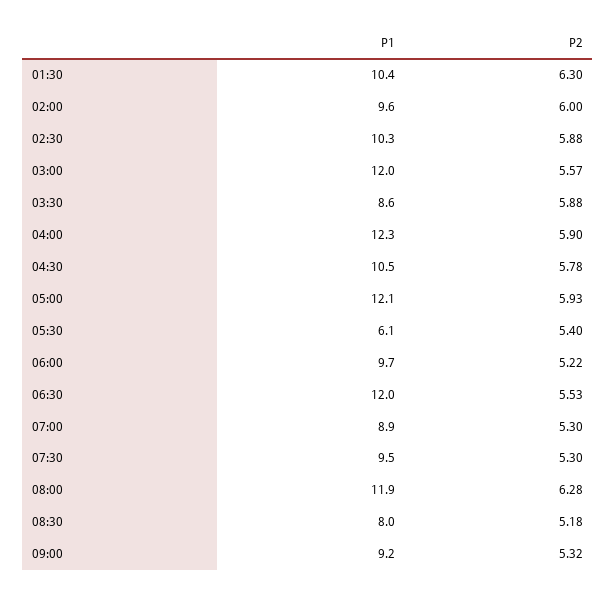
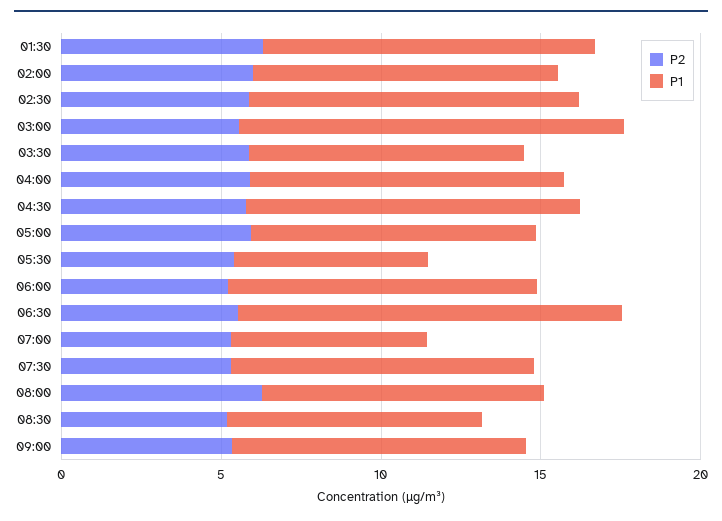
  {
    "P1": {
      "01:30": 10.4,
      "02:00": 9.6,
      "02:30": 10.3,
      "03:00": 12,
      "03:30": 8.6,
-     "04:00": 12.3,
+     "04:00": 10,
      "04:30": 10.5,
-     "05:00": 12.1,
+     "05:00": 9,
      "05:30": 6.1,
      "06:00": 9.7,
      "06:30": 12,
-     "07:00": 8.9,
+     "07:00": 6,
      "07:30": 9.5,
-     "08:00": 11.9,
+     "08:00": 9,
      "08:30": 8,
      "09:00": 9.2
    },
    "P2": {
      "01:30": 6.3,
      "02:00": 6,
      "02:30": 5.88,
      "03:00": 5.57,
      "03:30": 5.88,
      "04:00": 5.9,
      "04:30": 5.78,
      "05:00": 5.93,
      "05:30": 5.4,
      "06:00": 5.22,
      "06:30": 5.53,
      "07:00": 5.3,
      "07:30": 5.3,
      "08:00": 6.28,
      "08:30": 5.18,
      "09:00": 5.32
    }
  }

